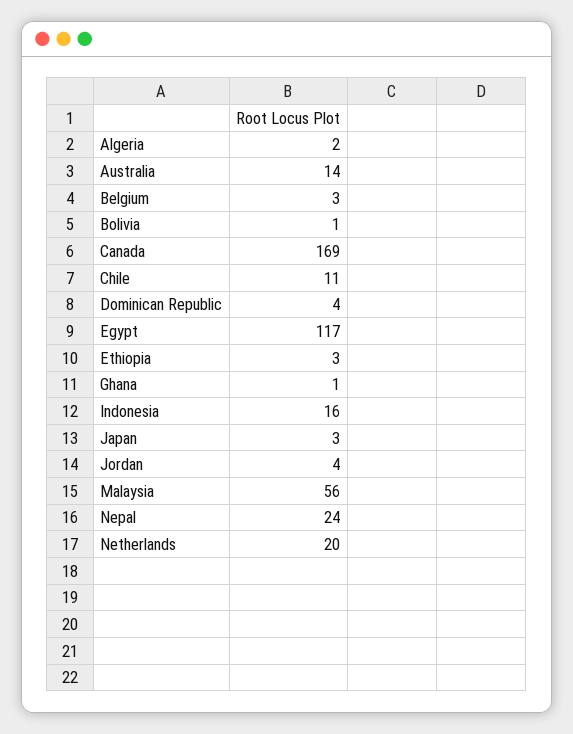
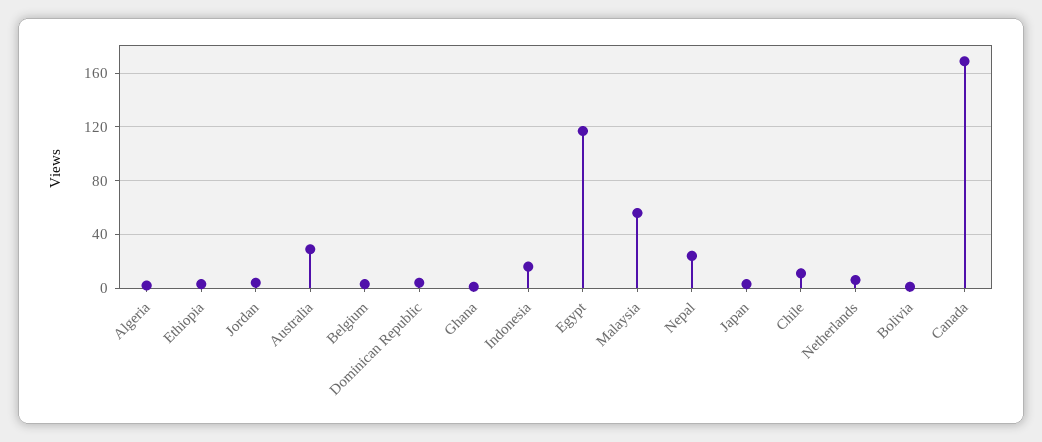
  {
    "Algeria": 2,
-   "Australia": 14,
+   "Australia": 30,
    "Belgium": 3,
    "Bolivia": 1,
    "Canada": 169,
    "Chile": 11,
    "Dominican Republic": 4,
    "Egypt": 117,
    "Ethiopia": 3,
    "Ghana": 1,
    "Indonesia": 16,
    "Japan": 3,
    "Jordan": 4,
    "Malaysia": 56,
    "Nepal": 24,
-   "Netherlands": 20
+   "Netherlands": 5
  }

